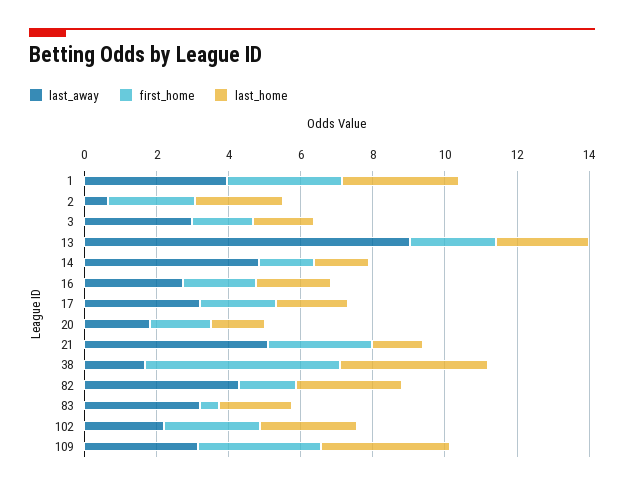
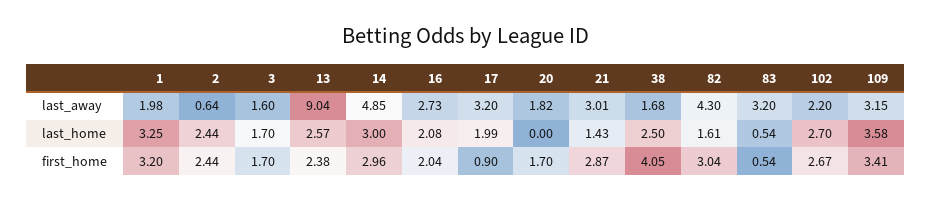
  {
    "last_away": {
-     "1": 4,
+     "1": 1.98,
      "2": 0.64,
-     "3": 3,
+     "3": 1.6,
      "13": 9.04,
      "14": 4.85,
      "16": 2.73,
      "17": 3.2,
      "20": 1.82,
-     "21": 5,
+     "21": 3.01,
      "38": 1.68,
      "82": 4.3,
      "83": 3.2,
      "102": 2.2,
      "109": 3.15
    },
    "first_home": {
      "1": 3.2,
      "2": 2.44,
      "3": 1.7,
      "13": 2.38,
-     "14": 1.5,
+     "14": 2.96,
      "16": 2.04,
-     "17": 2,
+     "17": 0.9,
      "20": 1.7,
      "21": 2.87,
-     "38": 5.5,
+     "38": 4.05,
-     "82": 1.5,
+     "82": 3.04,
      "83": 0.54,
      "102": 2.67,
      "109": 3.41
    },
    "last_home": {
      "1": 3.25,
      "2": 2.44,
      "3": 1.7,
      "13": 2.57,
-     "14": 1.5,
+     "14": 3,
      "16": 2.08,
      "17": 1.99,
-     "20": 1.5,
+     "20": 0,
      "21": 1.43,
-     "38": 4,
+     "38": 2.5,
-     "82": 3,
+     "82": 1.61,
-     "83": 2,
+     "83": 0.54,
      "102": 2.7,
      "109": 3.58
    }
  }

